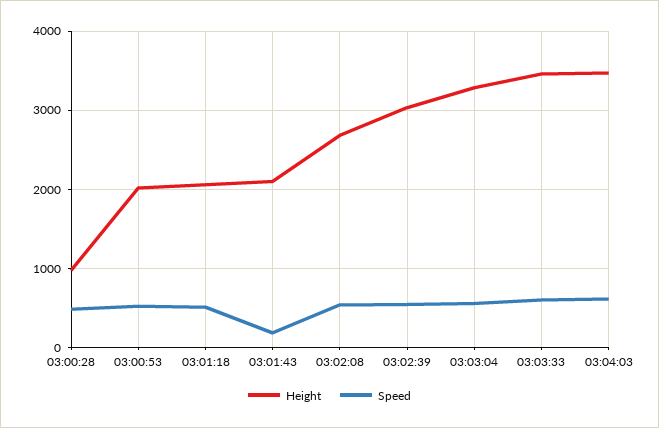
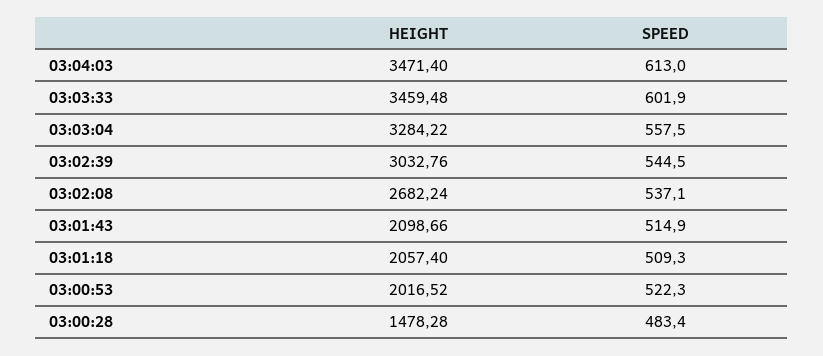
  {
    "Height": {
-     "03:00:28": 1000,
+     "03:00:28": 1478.28,
      "03:00:53": 2016.52,
      "03:01:18": 2057.4,
      "03:01:43": 2098.66,
      "03:02:08": 2682.24,
      "03:02:39": 3032.76,
      "03:03:04": 3284.22,
      "03:03:33": 3459.48,
      "03:04:03": 3471.4
    },
    "Speed": {
      "03:00:28": 483.4,
      "03:00:53": 522.3,
      "03:01:18": 509.3,
-     "03:01:43": 200,
+     "03:01:43": 514.9,
      "03:02:08": 537.1,
      "03:02:39": 544.5,
      "03:03:04": 557.5,
      "03:03:33": 601.9,
      "03:04:03": 613
    }
  }

